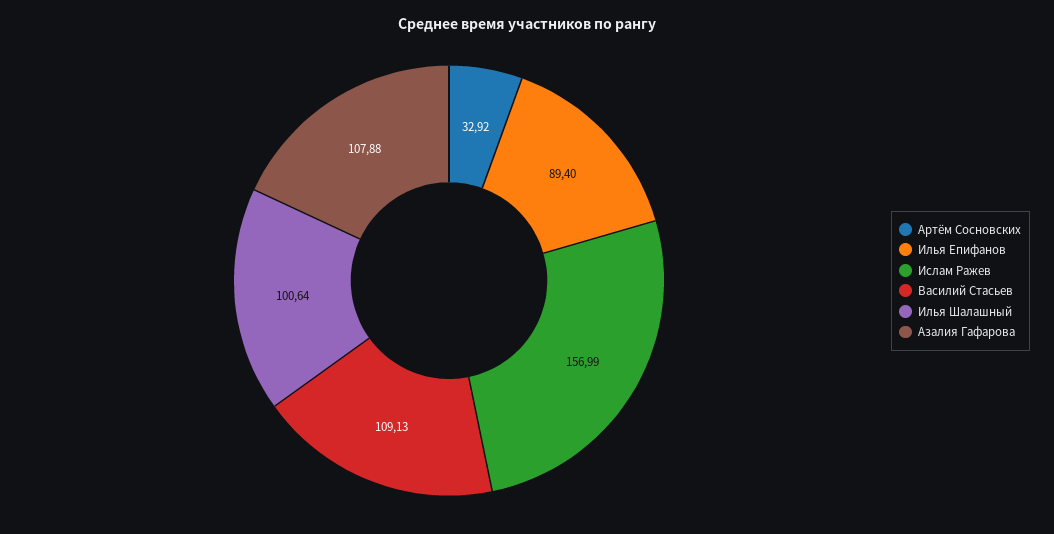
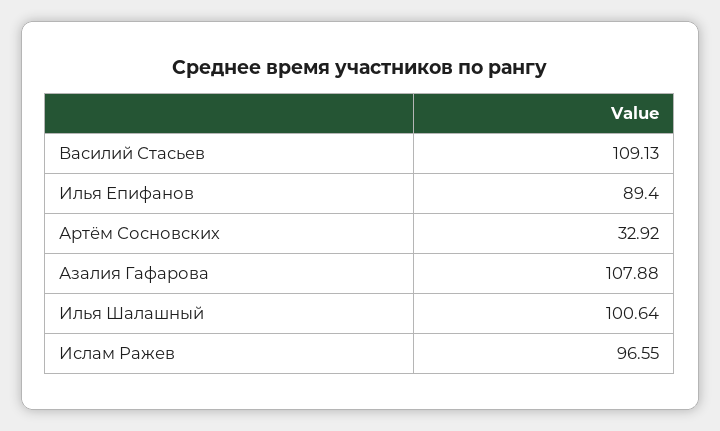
  {
    "Артём Сосновских": 32.92,
    "Илья Епифанов": 89.4,
-   "Ислам Ражев": 156.99,
+   "Ислам Ражев": 96.55,
    "Василий Стасьев": 109.13,
    "Илья Шалашный": 100.64,
    "Азалия Гафарова": 107.88
  }

